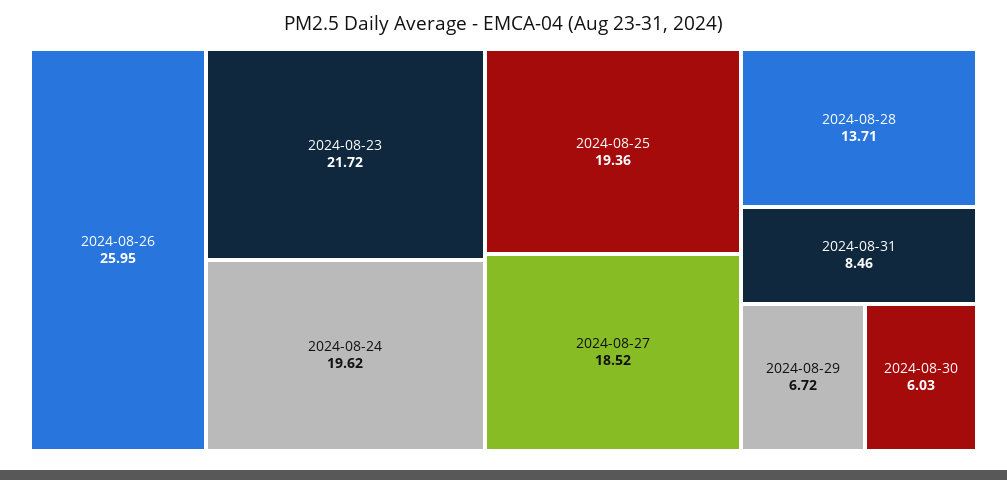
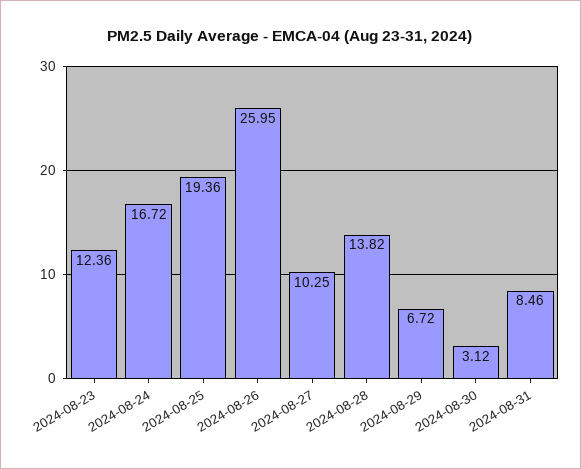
  {
    "2024-08-26": 25.95,
-   "2024-08-23": 21.72,
+   "2024-08-23": 12.36,
-   "2024-08-24": 19.62,
+   "2024-08-24": 16.72,
    "2024-08-25": 19.36,
-   "2024-08-27": 18.52,
+   "2024-08-27": 10.25,
-   "2024-08-28": 13.71,
+   "2024-08-28": 13.82,
    "2024-08-31": 8.46,
    "2024-08-29": 6.72,
-   "2024-08-30": 6.03
+   "2024-08-30": 3.12
  }

